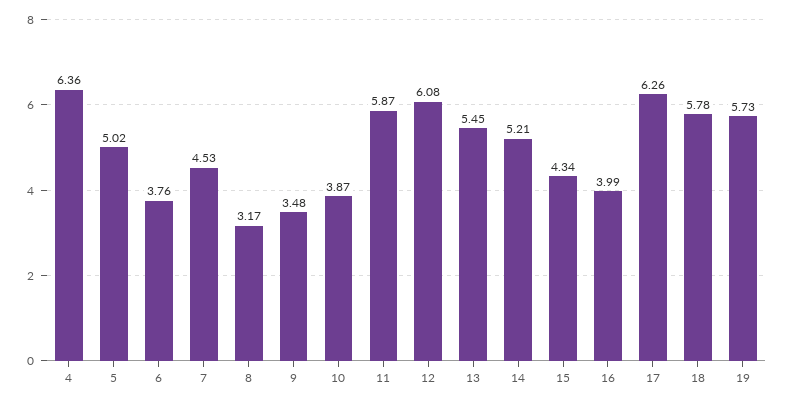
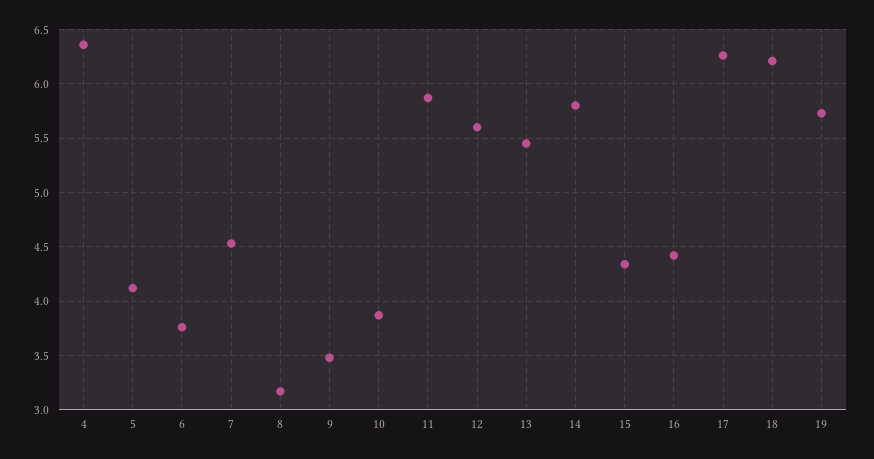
  {
    "4": 6.36,
-   "5": 5.02,
+   "5": 4.1,
    "6": 3.76,
    "7": 4.53,
    "8": 3.17,
    "9": 3.48,
    "10": 3.87,
    "11": 5.87,
-   "12": 6.08,
+   "12": 5.6,
    "13": 5.45,
-   "14": 5.21,
+   "14": 5.8,
    "15": 4.34,
-   "16": 3.99,
+   "16": 4.4,
    "17": 6.26,
-   "18": 5.78,
+   "18": 6.2,
    "19": 5.73
  }

